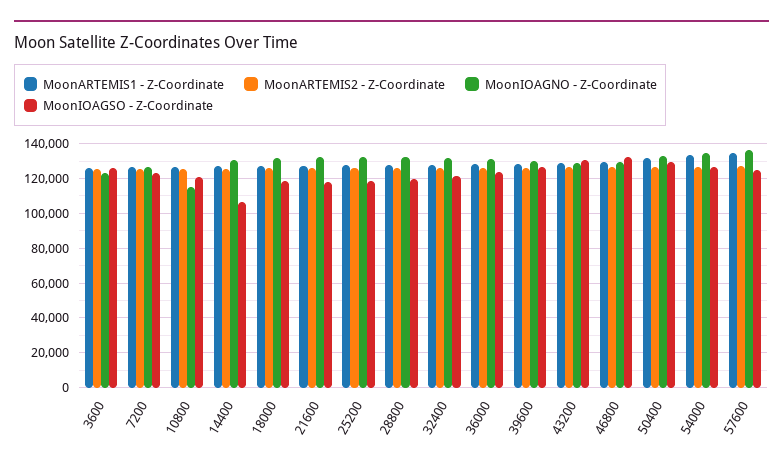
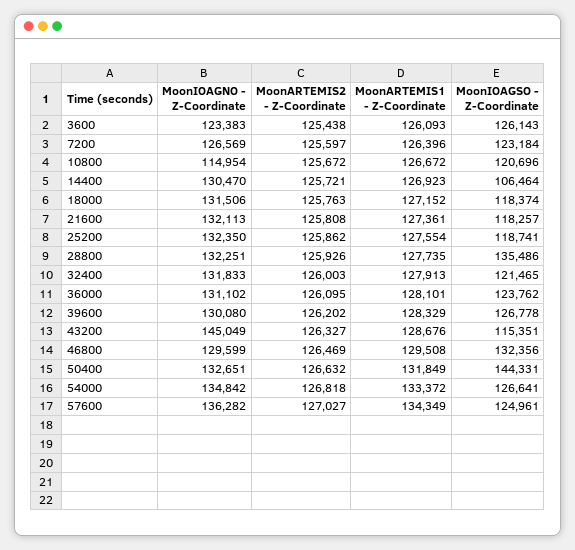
  {
    "MoonARTEMIS1 - Z-Coordinate": {
      "3600": 126093,
      "7200": 126396,
      "10800": 126672,
      "14400": 126923,
      "18000": 127152,
      "21600": 127361,
      "25200": 127554,
      "28800": 127735,
      "32400": 127913,
      "36000": 128101,
      "39600": 128329,
      "43200": 128676,
      "46800": 129508,
      "50400": 131849,
      "54000": 133372,
      "57600": 134349
    },
    "MoonARTEMIS2 - Z-Coordinate": {
      "3600": 125438,
      "7200": 125597,
      "10800": 125672,
      "14400": 125721,
      "18000": 125763,
      "21600": 125808,
      "25200": 125862,
      "28800": 125926,
      "32400": 126003,
      "36000": 126095,
      "39600": 126202,
      "43200": 126327,
      "46800": 126469,
      "50400": 126632,
      "54000": 126818,
      "57600": 127027
    },
    "MoonIOAGNO - Z-Coordinate": {
      "3600": 123383,
      "7200": 126569,
      "10800": 114954,
      "14400": 130470,
      "18000": 131506,
      "21600": 132113,
      "25200": 132350,
      "28800": 132251,
      "32400": 131833,
      "36000": 131102,
      "39600": 130080,
-     "43200": 130000,
+     "43200": 145049,
      "46800": 129599,
      "50400": 132651,
      "54000": 134842,
      "57600": 136282
    },
    "MoonIOAGSO - Z-Coordinate": {
      "3600": 126143,
      "7200": 123184,
      "10800": 120696,
      "14400": 106464,
      "18000": 118374,
      "21600": 118257,
      "25200": 118741,
-     "28800": 120000,
+     "28800": 135486,
      "32400": 121465,
      "36000": 123762,
      "39600": 126778,
-     "43200": 130000,
+     "43200": 115351,
      "46800": 132356,
-     "50400": 130000,
+     "50400": 144331,
      "54000": 126641,
      "57600": 124961
    }
  }

